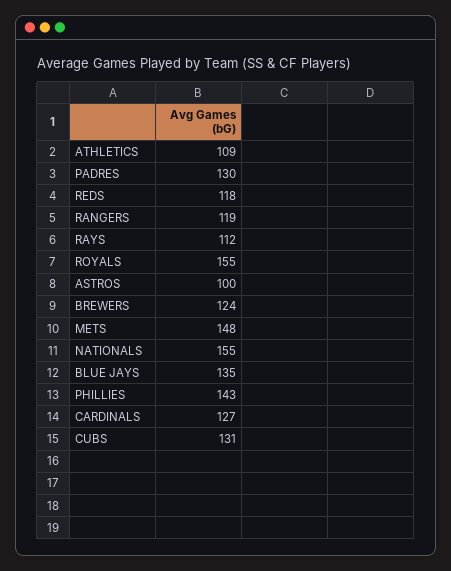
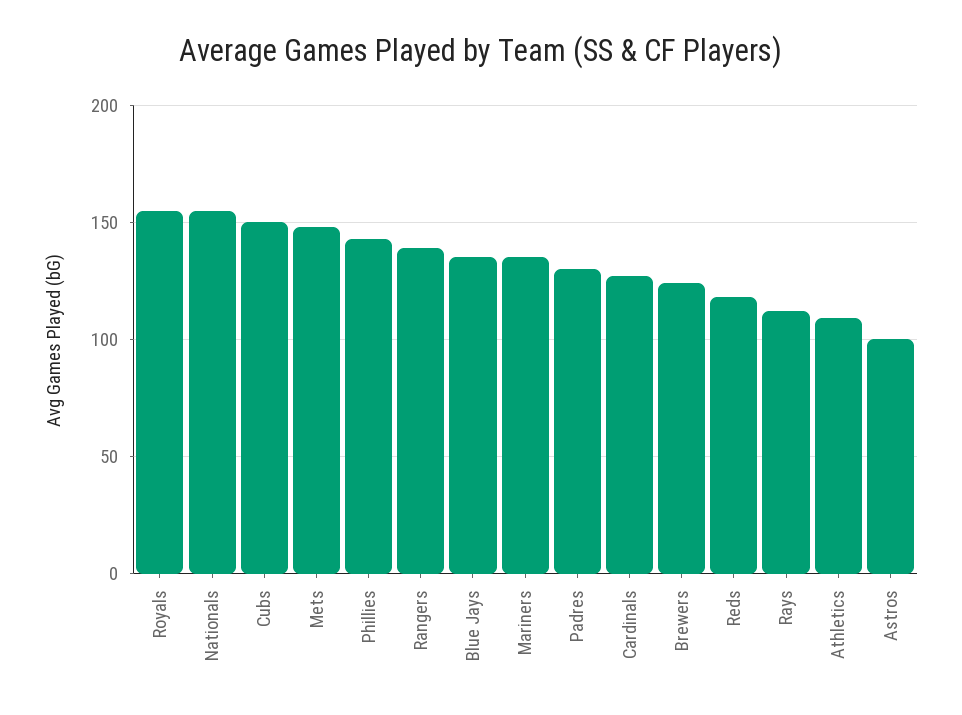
  {
    "ATHLETICS": 109,
    "PADRES": 130,
    "REDS": 118,
-   "RANGERS": 119,
+   "RANGERS": 140,
    "RAYS": 112,
    "ROYALS": 155,
    "ASTROS": 100,
    "BREWERS": 124,
    "METS": 148,
    "NATIONALS": 155,
    "BLUE JAYS": 135,
    "PHILLIES": 143,
    "CARDINALS": 127,
-   "CUBS": 131
+   "CUBS": 150,
+   "Mariners": 135
  }

